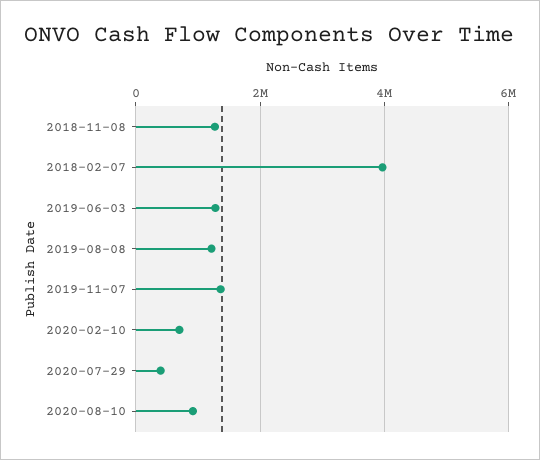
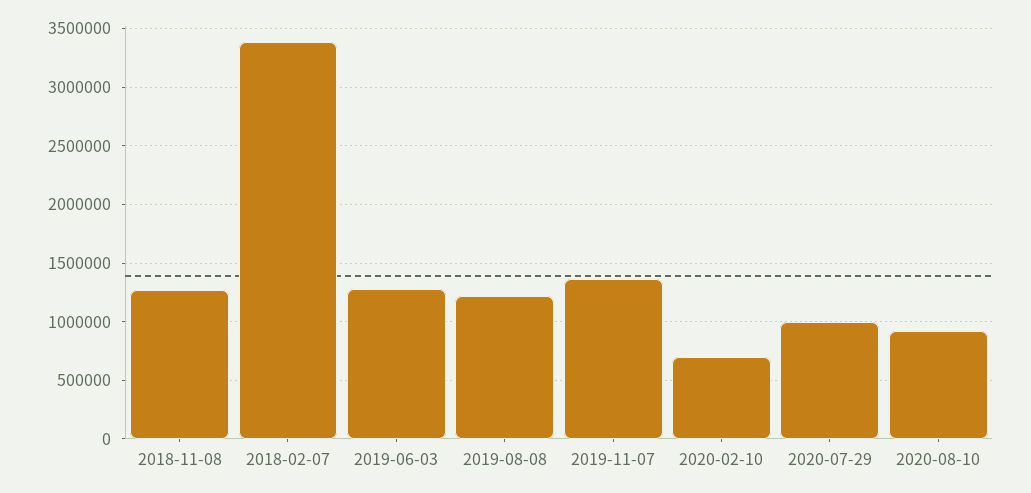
  {
    "2018-11-08": 1300000,
-   "2018-02-07": 4000000,
+   "2018-02-07": 3400000,
    "2019-06-03": 1300000,
    "2019-08-08": 1200000,
    "2019-11-07": 1400000,
    "2020-02-10": 700000,
-   "2020-07-29": 400000,
+   "2020-07-29": 1000000,
    "2020-08-10": 900000
  }

